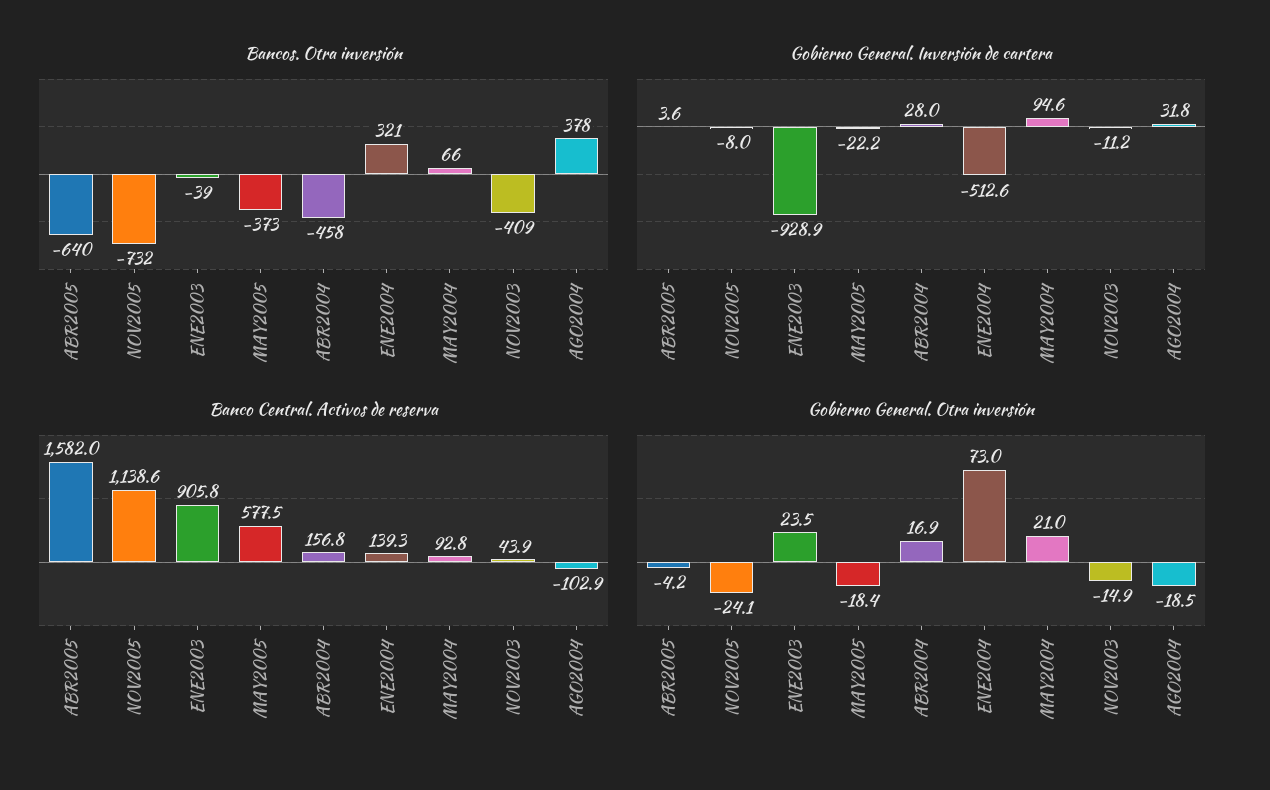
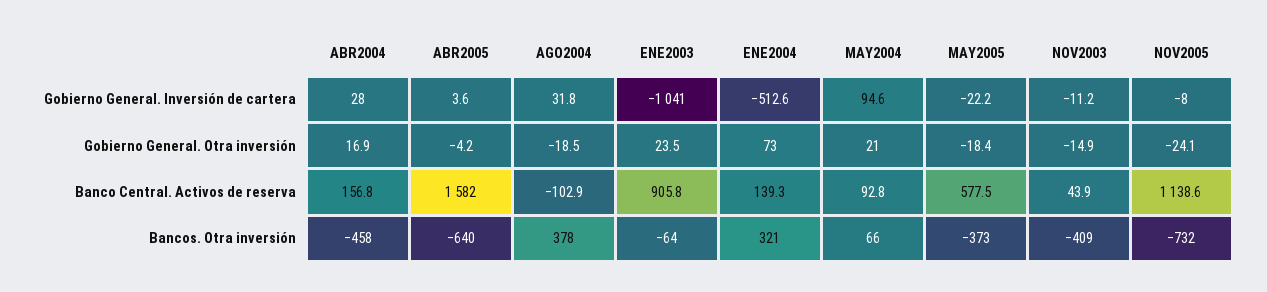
  {
    "Bancos. Otra inversión": {
      "ABR2005": -640,
      "NOV2005": -732,
-     "ENE2003": -39,
+     "ENE2003": -64,
      "MAY2005": -373,
      "ABR2004": -458,
      "ENE2004": 321,
      "MAY2004": 66,
      "NOV2003": -409,
      "AGO2004": 378
    },
    "Gobierno General. Inversión de cartera": {
      "ABR2005": 3.6,
      "NOV2005": -8,
-     "ENE2003": -928.9,
+     "ENE2003": -1041,
      "MAY2005": -22.2,
      "ABR2004": 28,
      "ENE2004": -512.6,
      "MAY2004": 94.6,
      "NOV2003": -11.2,
      "AGO2004": 31.8
    },
    "Banco Central. Activos de reserva": {
      "ABR2005": 1582,
      "NOV2005": 1138.6,
      "ENE2003": 905.8,
      "MAY2005": 577.5,
      "ABR2004": 156.8,
      "ENE2004": 139.3,
      "MAY2004": 92.8,
      "NOV2003": 43.9,
      "AGO2004": -102.9
    },
    "Gobierno General. Otra inversión": {
      "ABR2005": -4.2,
      "NOV2005": -24.1,
      "ENE2003": 23.5,
      "MAY2005": -18.4,
      "ABR2004": 16.9,
      "ENE2004": 73,
      "MAY2004": 21,
      "NOV2003": -14.9,
      "AGO2004": -18.5
    }
  }

